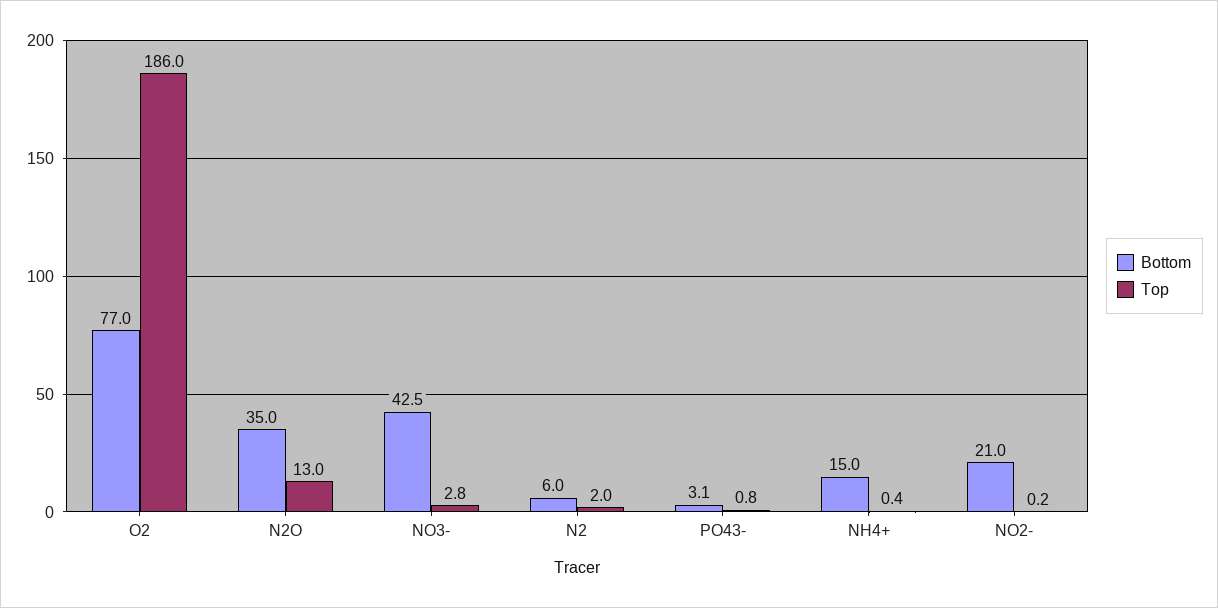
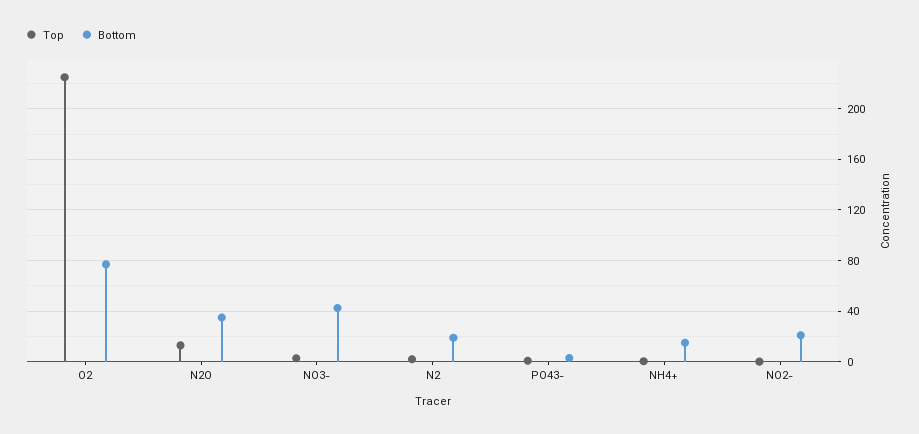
  {
    "Bottom": {
      "O2": 77,
      "N2O": 35,
      "NO3-": 42.5,
-     "N2": 6,
+     "N2": 20,
      "PO43-": 3.1,
      "NH4+": 15,
      "NO2-": 21
    },
    "Top": {
-     "O2": 186,
+     "O2": 225,
      "N2O": 13,
      "NO3-": 2.8,
      "N2": 2,
      "PO43-": 0.8,
      "NH4+": 0.4,
      "NO2-": 0.2
    }
  }

